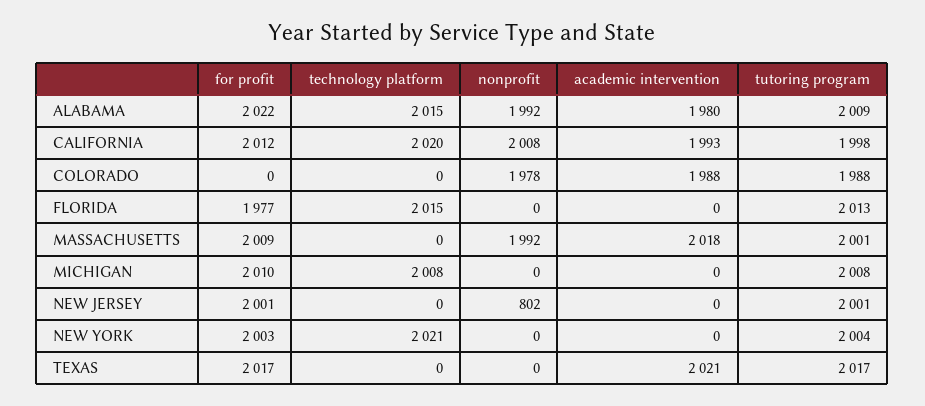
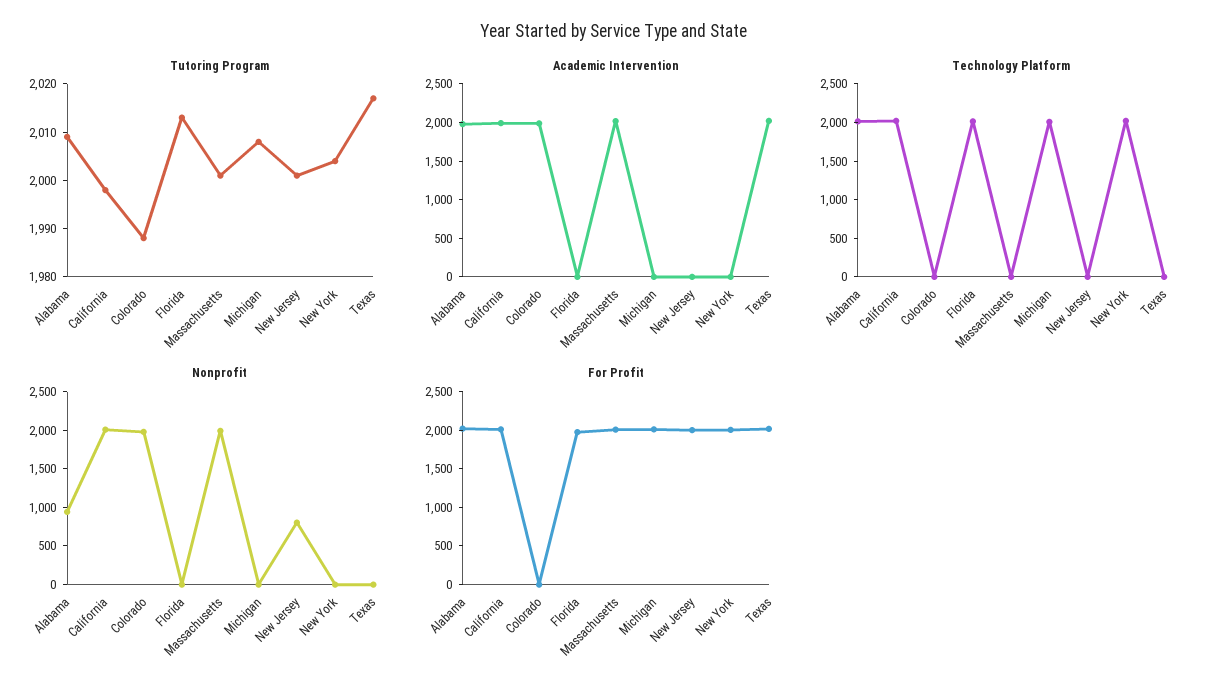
  {
    "for profit": {
      "ALABAMA": 2022,
      "CALIFORNIA": 2012,
      "COLORADO": 0,
      "FLORIDA": 1977,
      "MASSACHUSETTS": 2009,
      "MICHIGAN": 2010,
      "NEW JERSEY": 2001,
      "NEW YORK": 2003,
      "TEXAS": 2017
    },
    "technology platform": {
      "ALABAMA": 2015,
      "CALIFORNIA": 2020,
      "COLORADO": 0,
      "FLORIDA": 2015,
      "MASSACHUSETTS": 0,
      "MICHIGAN": 2008,
      "NEW JERSEY": 0,
      "NEW YORK": 2021,
      "TEXAS": 0
    },
    "nonprofit": {
-     "ALABAMA": 1992,
+     "ALABAMA": 1000,
      "CALIFORNIA": 2008,
      "COLORADO": 1978,
      "FLORIDA": 0,
      "MASSACHUSETTS": 1992,
      "MICHIGAN": 0,
      "NEW JERSEY": 802,
      "NEW YORK": 0,
      "TEXAS": 0
    },
    "academic intervention": {
      "ALABAMA": 1980,
      "CALIFORNIA": 1993,
      "COLORADO": 1988,
      "FLORIDA": 0,
      "MASSACHUSETTS": 2018,
      "MICHIGAN": 0,
      "NEW JERSEY": 0,
      "NEW YORK": 0,
      "TEXAS": 2021
    },
    "tutoring program": {
      "ALABAMA": 2009,
      "CALIFORNIA": 1998,
      "COLORADO": 1988,
      "FLORIDA": 2013,
      "MASSACHUSETTS": 2001,
      "MICHIGAN": 2008,
      "NEW JERSEY": 2001,
      "NEW YORK": 2004,
      "TEXAS": 2017
    }
  }

